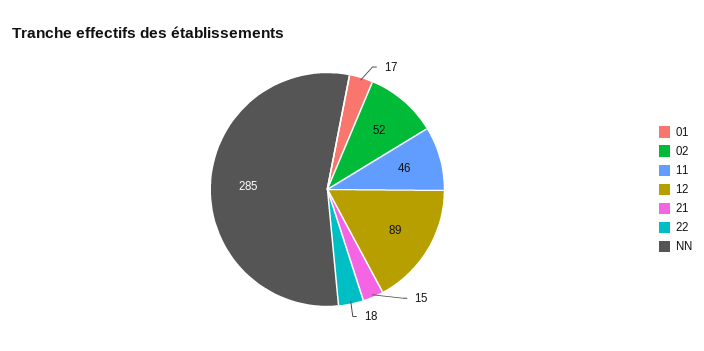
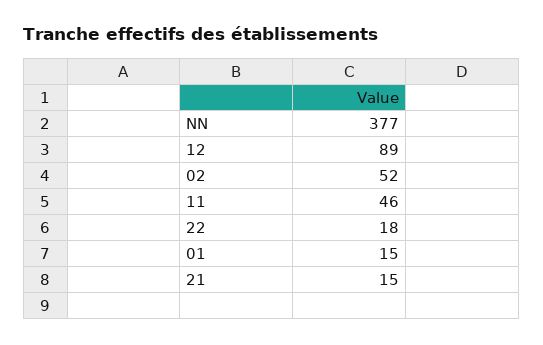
  {
-   "01": 17,
+   "01": 15,
    "02": 52,
    "11": 46,
    "12": 89,
    "21": 15,
    "22": 18,
-   "NN": 285
+   "NN": 377
  }

